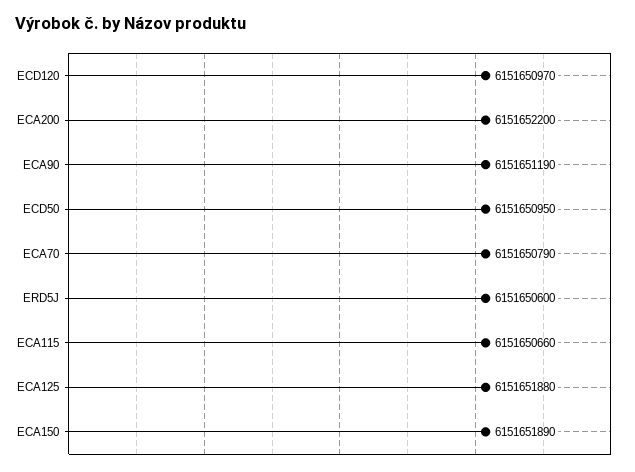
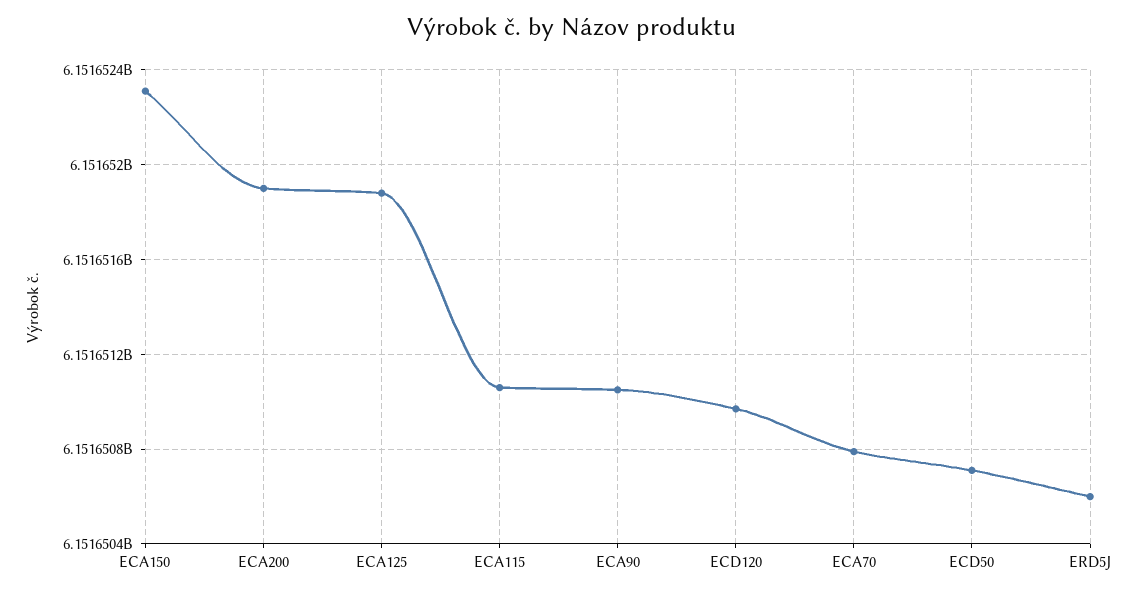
  {
    "ECD120": 6151650970,
-   "ECA200": 6151652200,
+   "ECA200": 6151651900,
-   "ECA90": 6151651190,
+   "ECA90": 6151651050,
-   "ECD50": 6151650950,
+   "ECD50": 6151650700,
    "ECA70": 6151650790,
    "ERD5J": 6151650600,
-   "ECA115": 6151650660,
+   "ECA115": 6151651050,
    "ECA125": 6151651880,
-   "ECA150": 6151651890
+   "ECA150": 6151652300
  }

